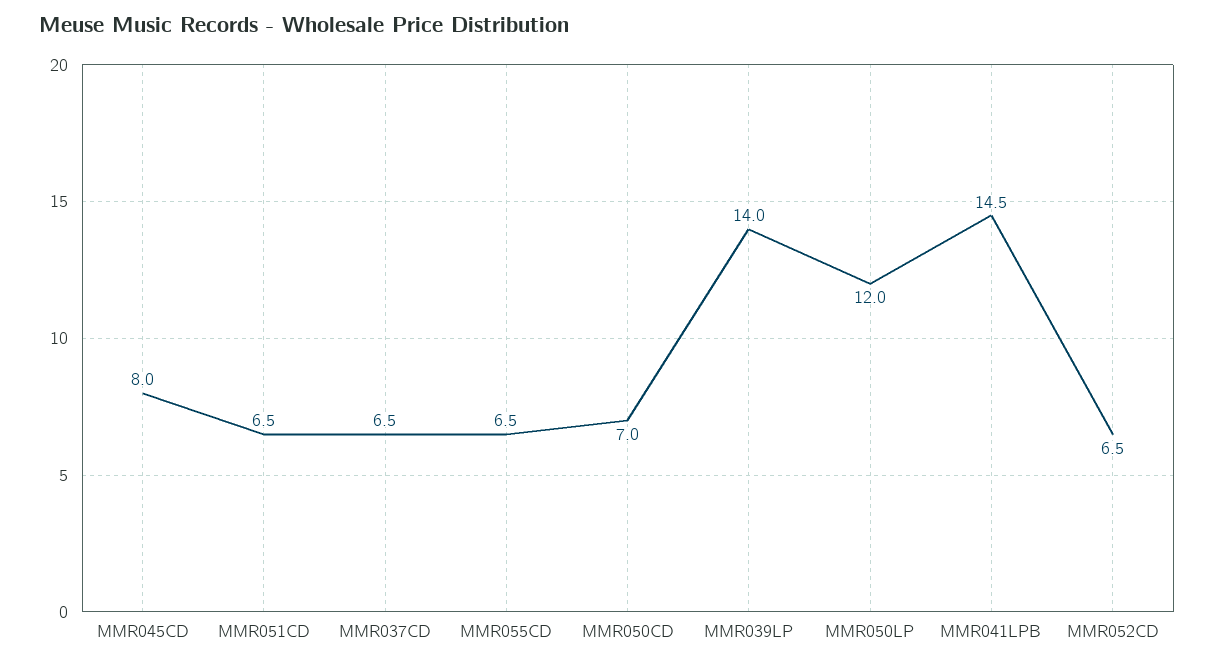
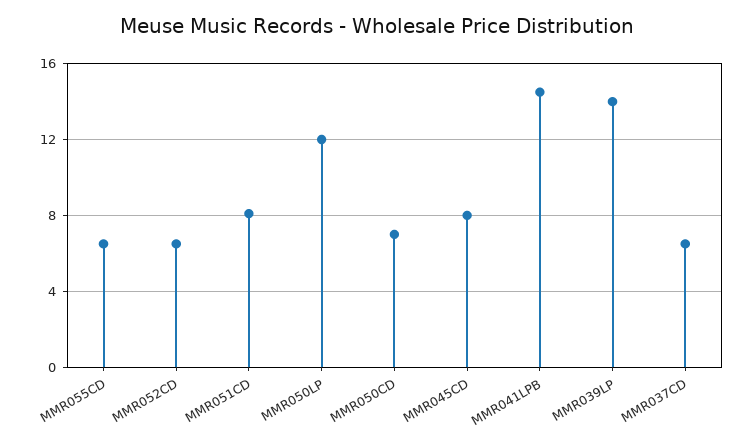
  {
    "MMR045CD": 8,
-   "MMR051CD": 6.5,
+   "MMR051CD": 8,
    "MMR037CD": 6.5,
    "MMR055CD": 6.5,
    "MMR050CD": 7,
    "MMR039LP": 14,
    "MMR050LP": 12,
    "MMR041LPB": 14.5,
    "MMR052CD": 6.5
  }

